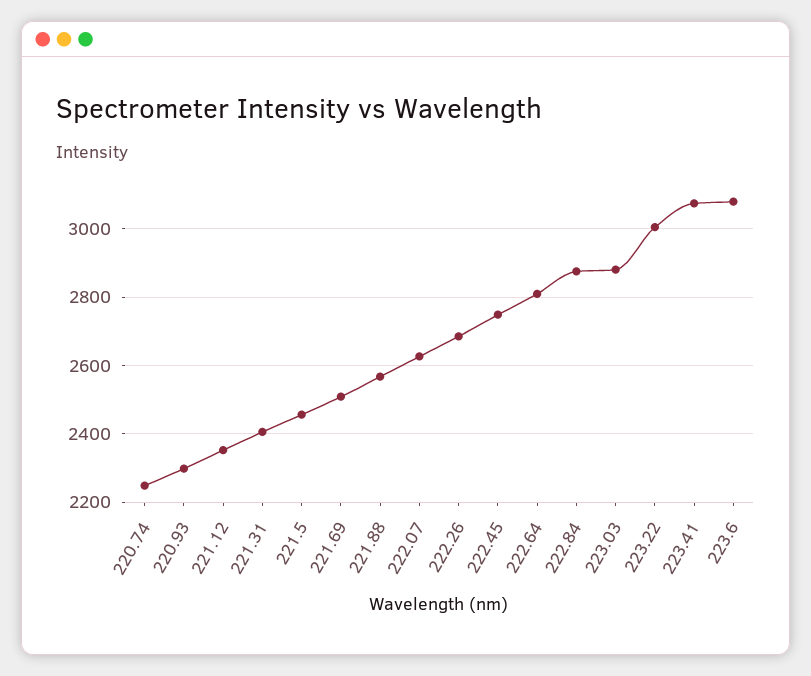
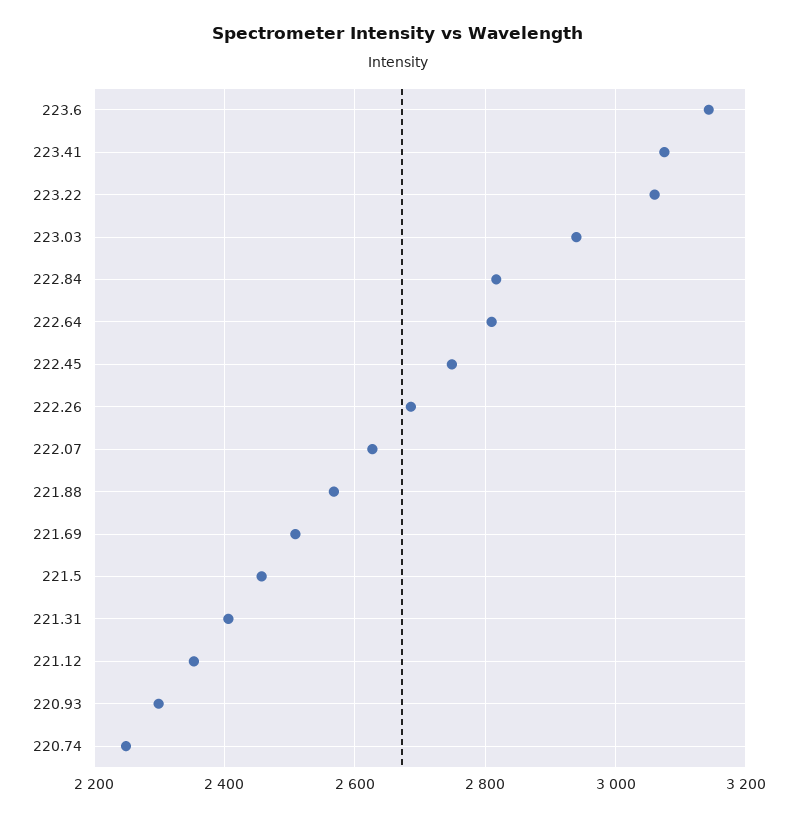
  {
    "220.74": 2240,
    "220.93": 2300,
    "221.12": 2360,
    "221.31": 2400,
    "221.5": 2460,
    "221.69": 2500,
    "221.88": 2560,
    "222.07": 2620,
    "222.26": 2680,
    "222.45": 2740,
    "222.64": 2820,
-   "222.84": 2880,
+   "222.84": 2820,
-   "223.03": 2880,
+   "223.03": 2940,
-   "223.22": 3000,
+   "223.22": 3060,
    "223.41": 3080,
-   "223.6": 3080
+   "223.6": 3140
  }

